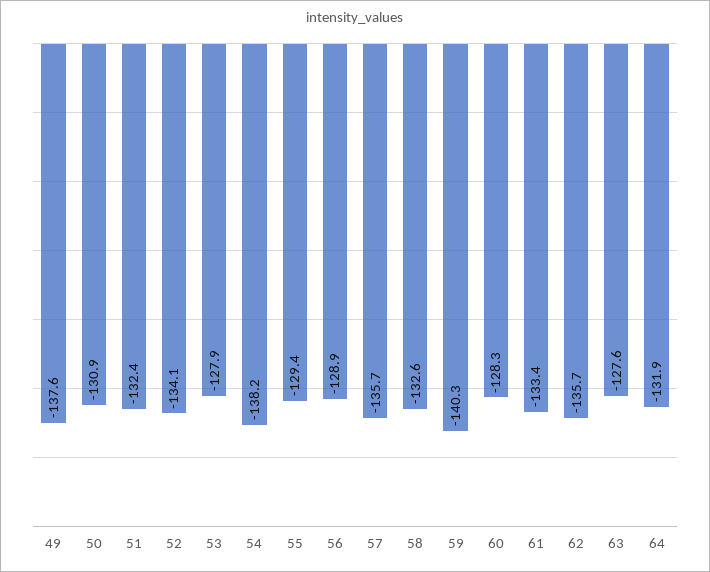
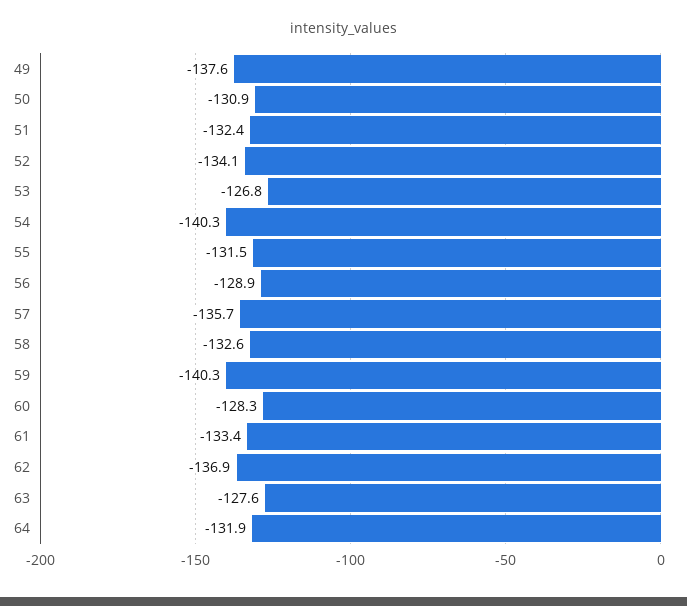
  {
    "49": -137.6,
    "50": -130.9,
    "51": -132.4,
    "52": -134.1,
-   "53": -127.9,
+   "53": -126.8,
-   "54": -138.2,
+   "54": -140.3,
-   "55": -129.4,
+   "55": -131.5,
    "56": -128.9,
    "57": -135.7,
    "58": -132.6,
    "59": -140.3,
    "60": -128.3,
    "61": -133.4,
-   "62": -135.7,
+   "62": -136.9,
    "63": -127.6,
    "64": -131.9
  }

